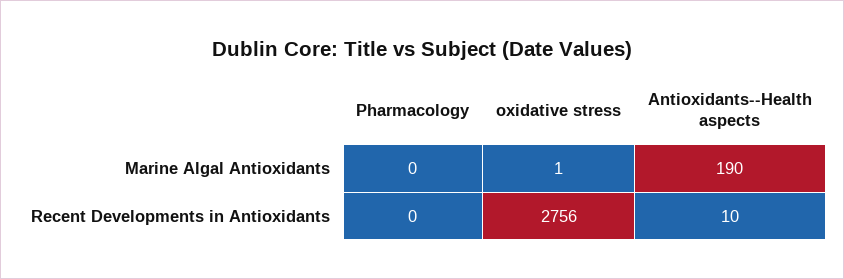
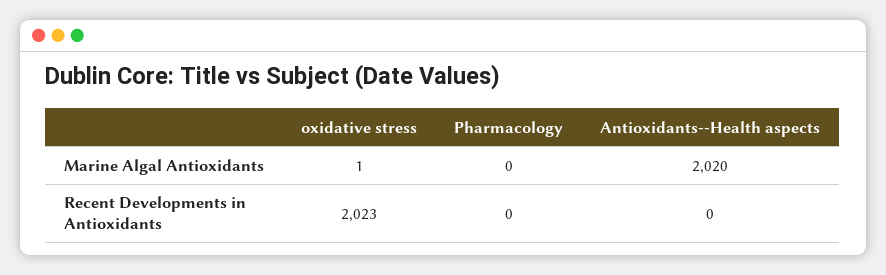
  {
    "Pharmacology": {
      "Marine Algal Antioxidants": 0,
      "Recent Developments in Antioxidants": 0
    },
    "oxidative stress": {
      "Marine Algal Antioxidants": 1,
-     "Recent Developments in Antioxidants": 2756
+     "Recent Developments in Antioxidants": 2023
    },
    "Antioxidants--Health aspects": {
-     "Marine Algal Antioxidants": 190,
+     "Marine Algal Antioxidants": 2020,
-     "Recent Developments in Antioxidants": 10
+     "Recent Developments in Antioxidants": 0
    }
  }

